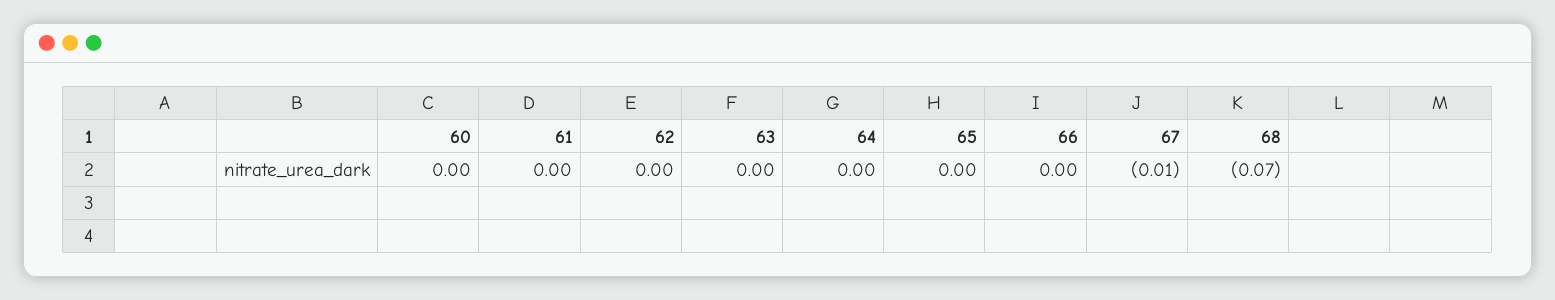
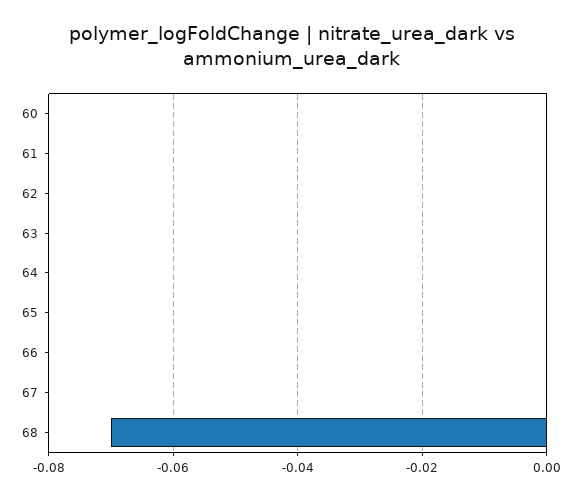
  {
    "60": 0,
    "61": 0,
    "62": 0,
    "63": 0,
    "64": 0,
    "65": 0,
    "66": 0,
-   "67": -0.01,
+   "67": 0,
    "68": -0.07
  }

